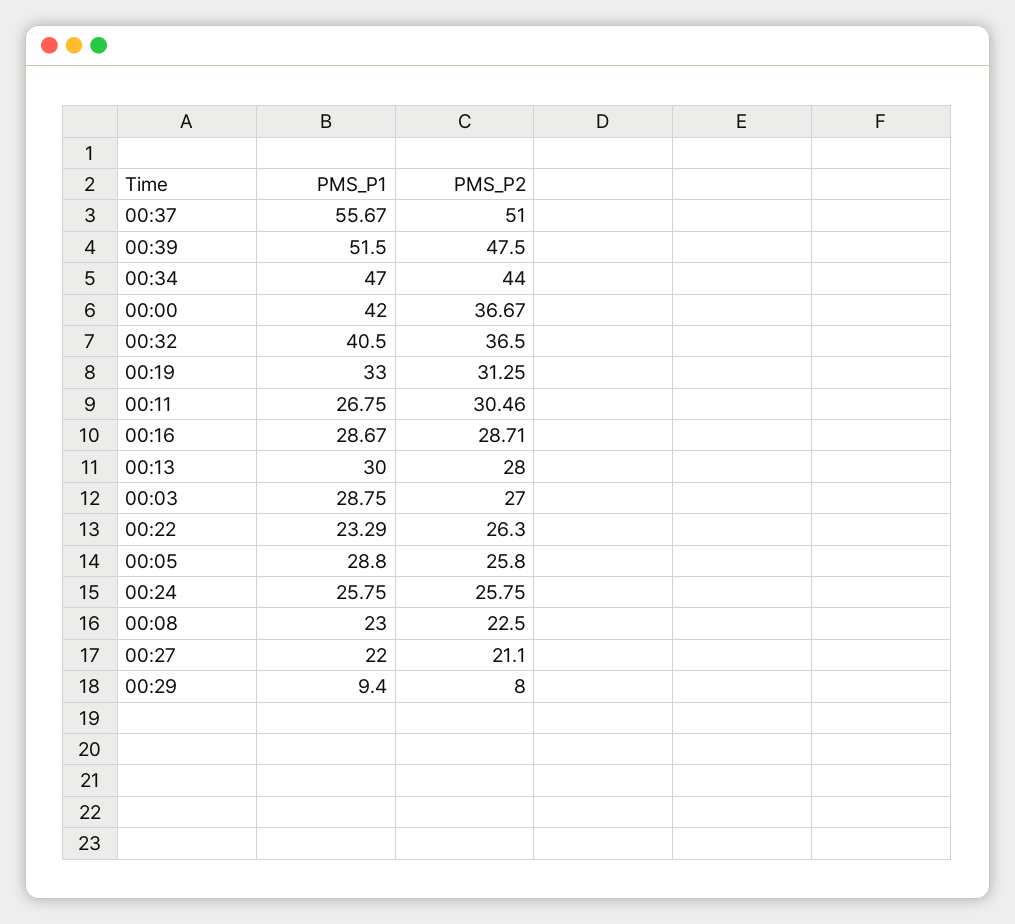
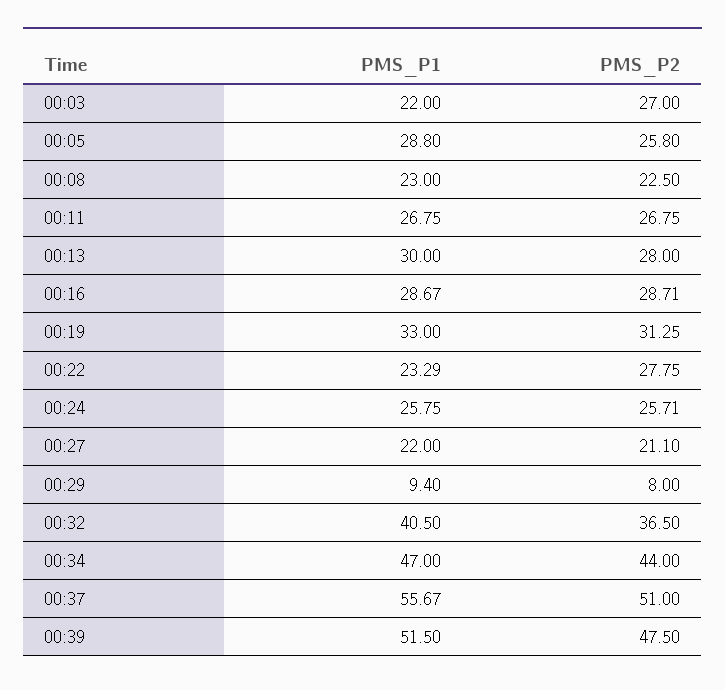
  {
    "PMS_P1": {
      "00:37": 55.67,
      "00:39": 51.5,
      "00:34": 47,
-     "00:00": 42,
      "00:32": 40.5,
      "00:19": 33,
      "00:11": 26.75,
      "00:16": 28.67,
      "00:13": 30,
-     "00:03": 28.75,
+     "00:03": 22,
      "00:22": 23.29,
      "00:05": 28.8,
      "00:24": 25.75,
      "00:08": 23,
      "00:27": 22,
      "00:29": 9.4
    },
    "PMS_P2": {
      "00:37": 51,
      "00:39": 47.5,
      "00:34": 44,
-     "00:00": 36.67,
      "00:32": 36.5,
      "00:19": 31.25,
-     "00:11": 30.46,
+     "00:11": 26.75,
      "00:16": 28.71,
      "00:13": 28,
      "00:03": 27,
-     "00:22": 26.3,
+     "00:22": 27.75,
      "00:05": 25.8,
-     "00:24": 25.75,
+     "00:24": 25.71,
      "00:08": 22.5,
      "00:27": 21.1,
      "00:29": 8
    }
  }

